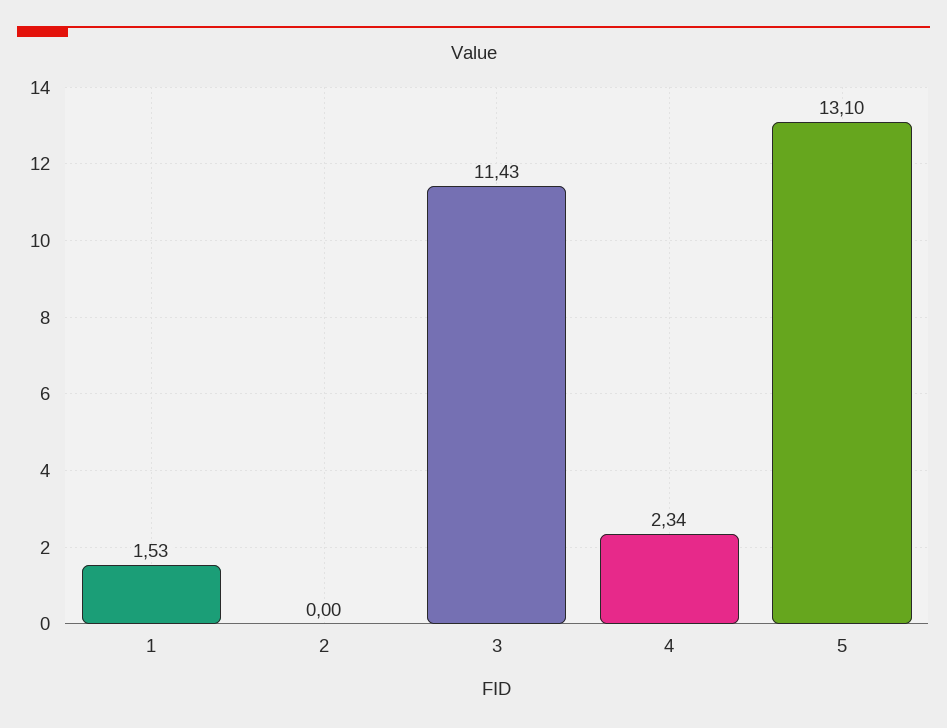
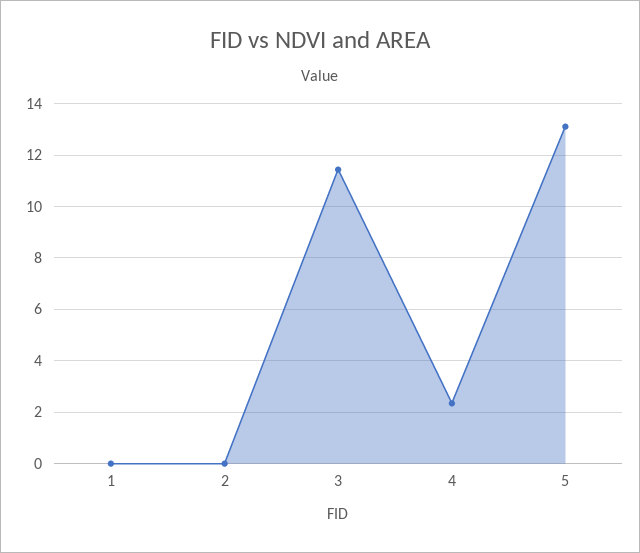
  {
-   "1": 1.53,
+   "1": 0,
    "2": 0,
    "3": 11.43,
    "4": 2.34,
    "5": 13.1
  }

